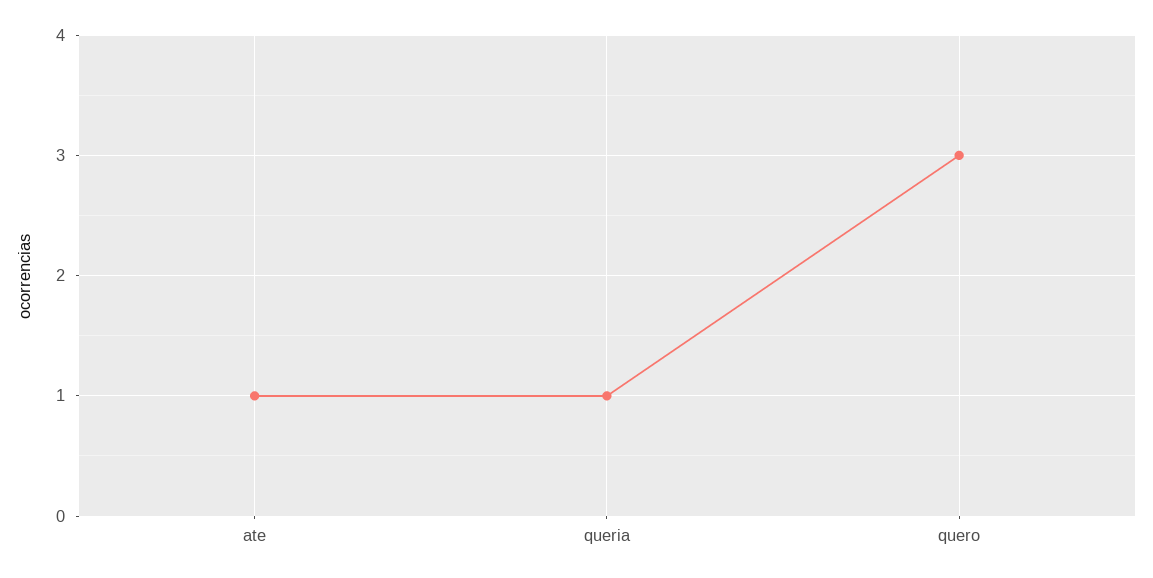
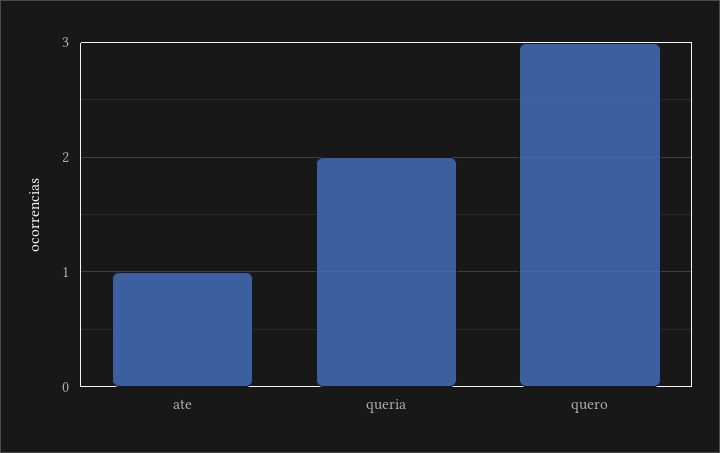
  {
    "ate": 1,
-   "queria": 1,
+   "queria": 2,
    "quero": 3
  }

